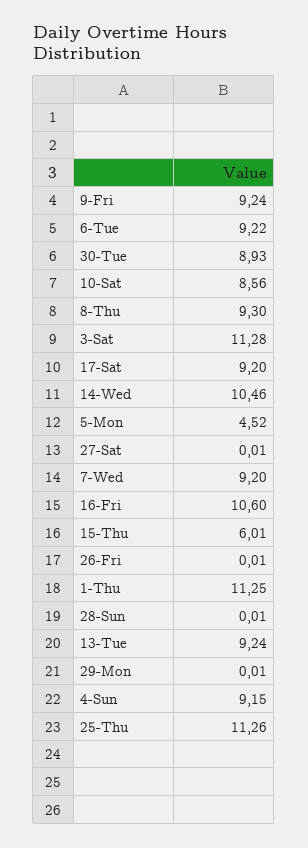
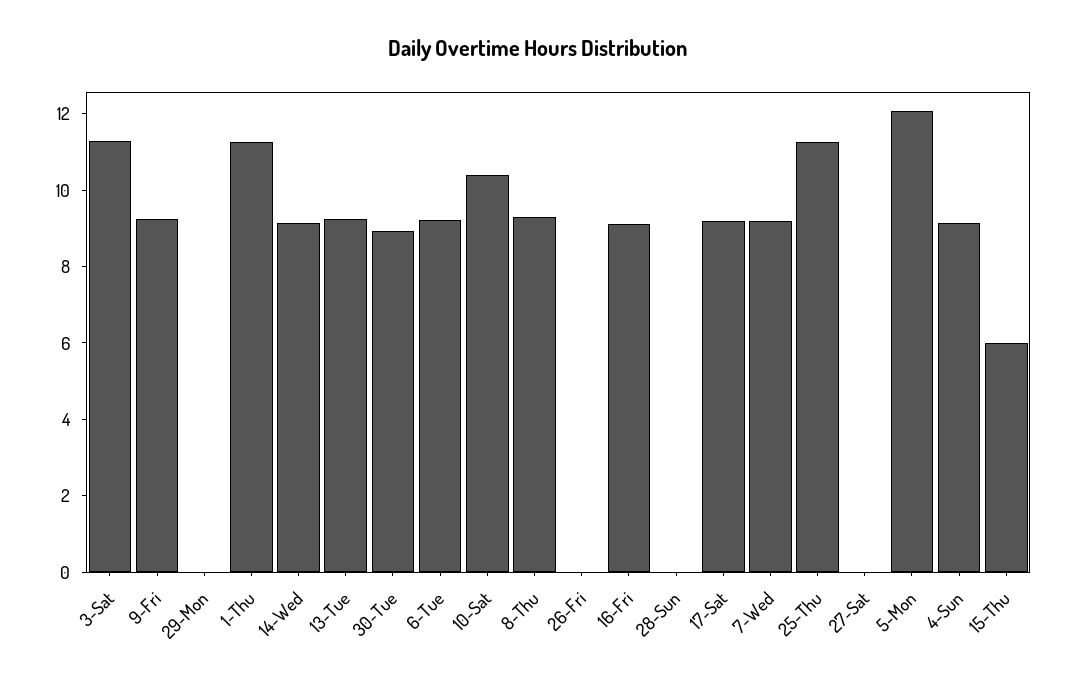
  {
    "9-Fri": 9.24,
    "6-Tue": 9.22,
    "30-Tue": 8.93,
-   "10-Sat": 8.56,
+   "10-Sat": 10.5,
    "8-Thu": 9.3,
    "3-Sat": 11.28,
    "17-Sat": 9.2,
-   "14-Wed": 10.46,
+   "14-Wed": 9,
-   "5-Mon": 4.52,
+   "5-Mon": 12,
    "27-Sat": 0.01,
    "7-Wed": 9.2,
-   "16-Fri": 10.6,
+   "16-Fri": 9,
    "15-Thu": 6.01,
    "26-Fri": 0.01,
    "1-Thu": 11.25,
    "28-Sun": 0.01,
    "13-Tue": 9.24,
    "29-Mon": 0.01,
    "4-Sun": 9.15,
    "25-Thu": 11.26
  }

